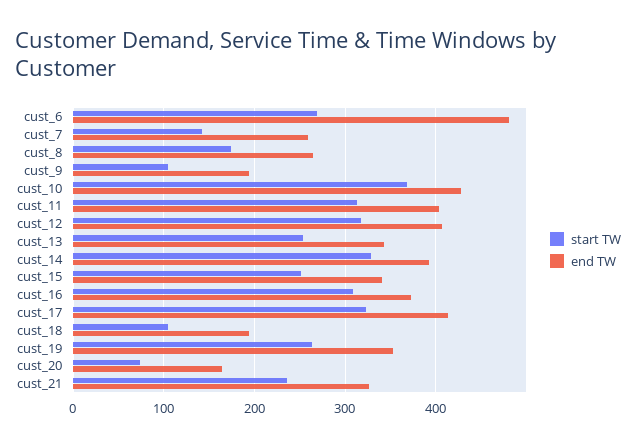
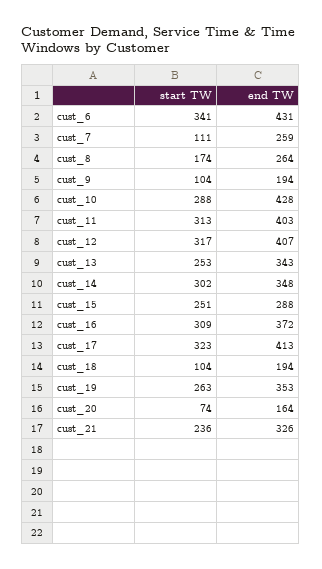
  {
    "start TW": {
-     "cust_6": 270,
+     "cust_6": 341,
-     "cust_7": 140,
+     "cust_7": 111,
      "cust_8": 174,
      "cust_9": 104,
-     "cust_10": 370,
+     "cust_10": 288,
      "cust_11": 313,
      "cust_12": 317,
      "cust_13": 253,
-     "cust_14": 330,
+     "cust_14": 302,
      "cust_15": 251,
      "cust_16": 309,
      "cust_17": 323,
      "cust_18": 104,
      "cust_19": 263,
      "cust_20": 74,
      "cust_21": 236
    },
    "end TW": {
-     "cust_6": 480,
+     "cust_6": 431,
      "cust_7": 259,
      "cust_8": 264,
      "cust_9": 194,
      "cust_10": 428,
      "cust_11": 403,
      "cust_12": 407,
      "cust_13": 343,
-     "cust_14": 390,
+     "cust_14": 348,
-     "cust_15": 340,
+     "cust_15": 288,
      "cust_16": 372,
      "cust_17": 413,
      "cust_18": 194,
      "cust_19": 353,
      "cust_20": 164,
      "cust_21": 326
    }
  }

